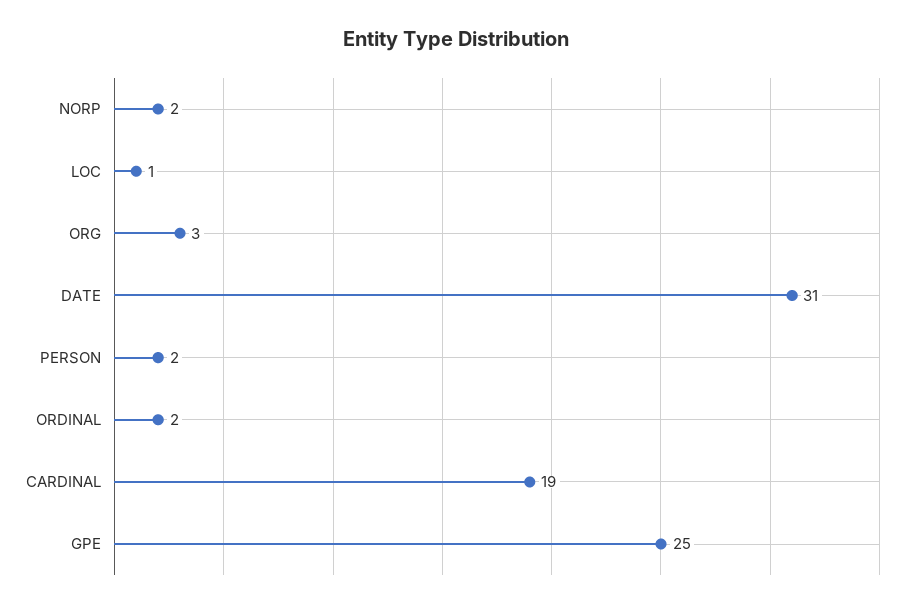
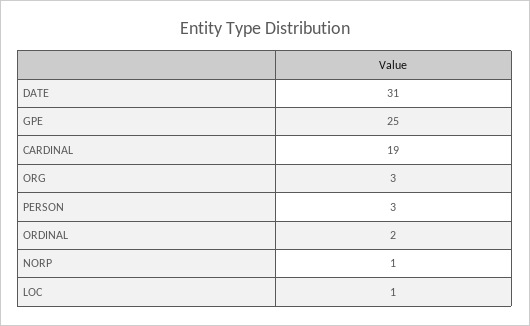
  {
-   "NORP": 2,
+   "NORP": 1,
    "LOC": 1,
    "ORG": 3,
    "DATE": 31,
-   "PERSON": 2,
+   "PERSON": 3,
    "ORDINAL": 2,
    "CARDINAL": 19,
    "GPE": 25
  }

